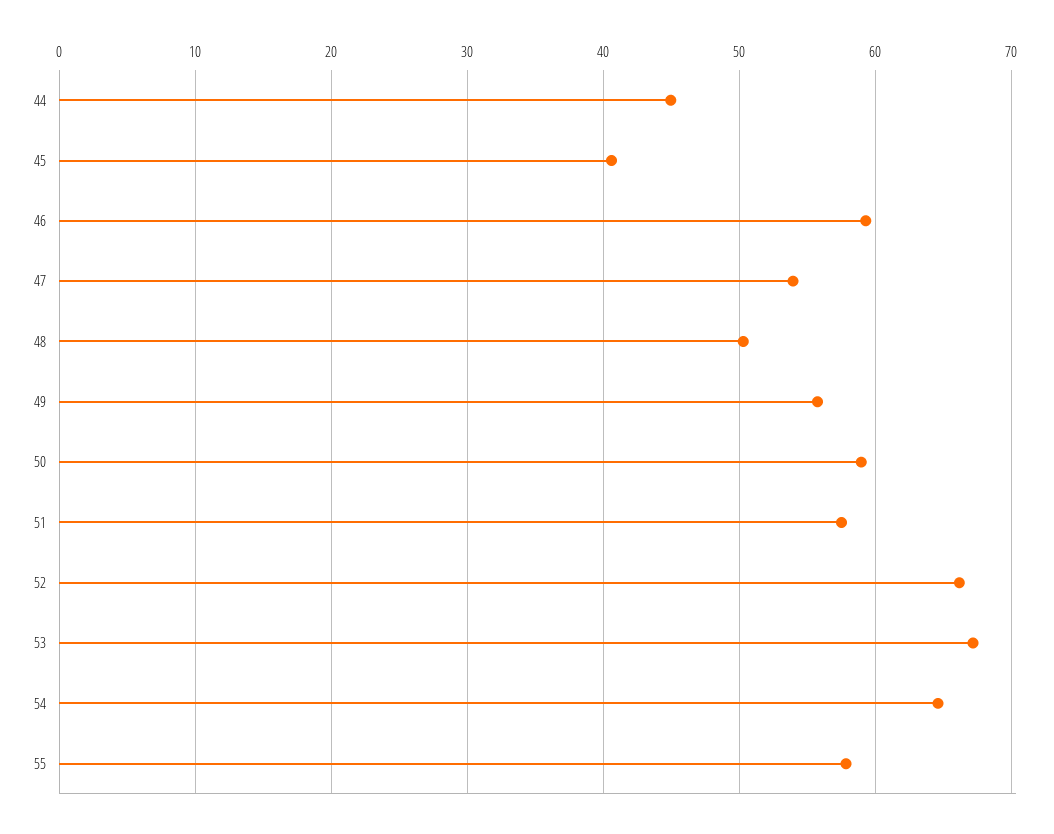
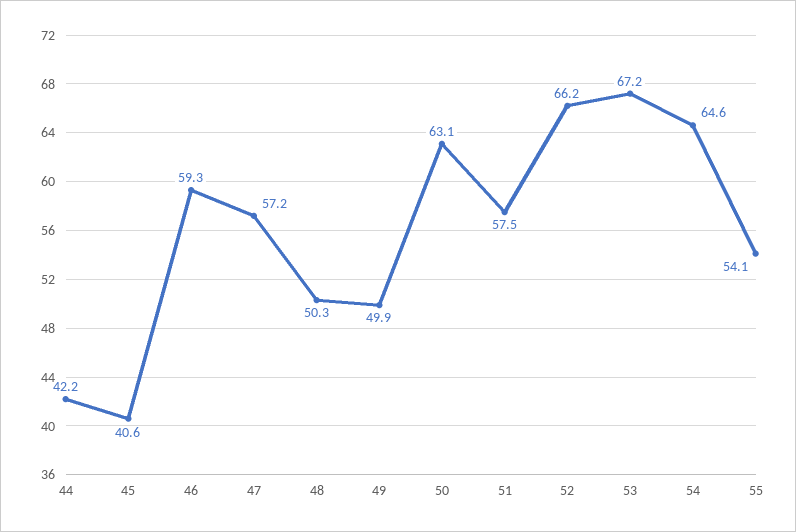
  {
-   "44": 45,
+   "44": 42.2,
    "45": 40.6,
    "46": 59.3,
-   "47": 54,
+   "47": 57.2,
    "48": 50.3,
-   "49": 56,
+   "49": 49.9,
-   "50": 59,
+   "50": 63.1,
    "51": 57.5,
    "52": 66.2,
    "53": 67.2,
    "54": 64.6,
-   "55": 58
+   "55": 54.1
  }

